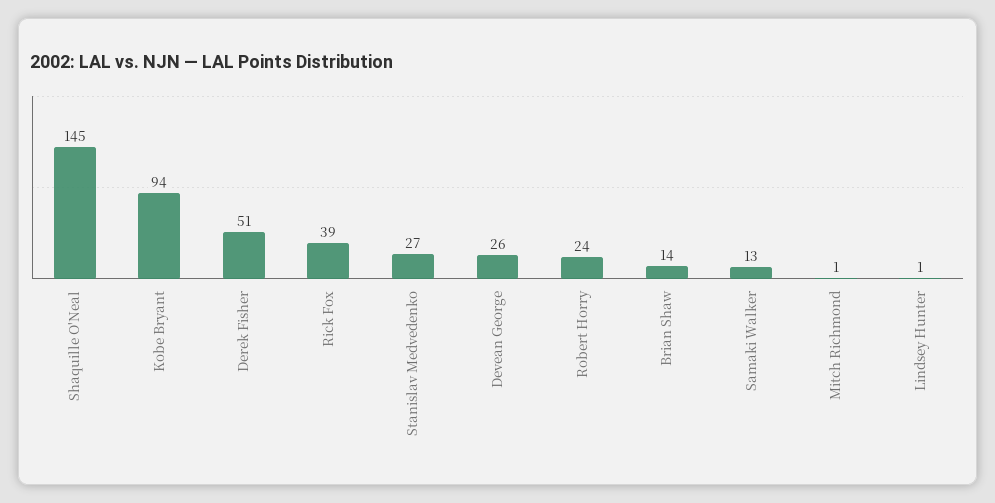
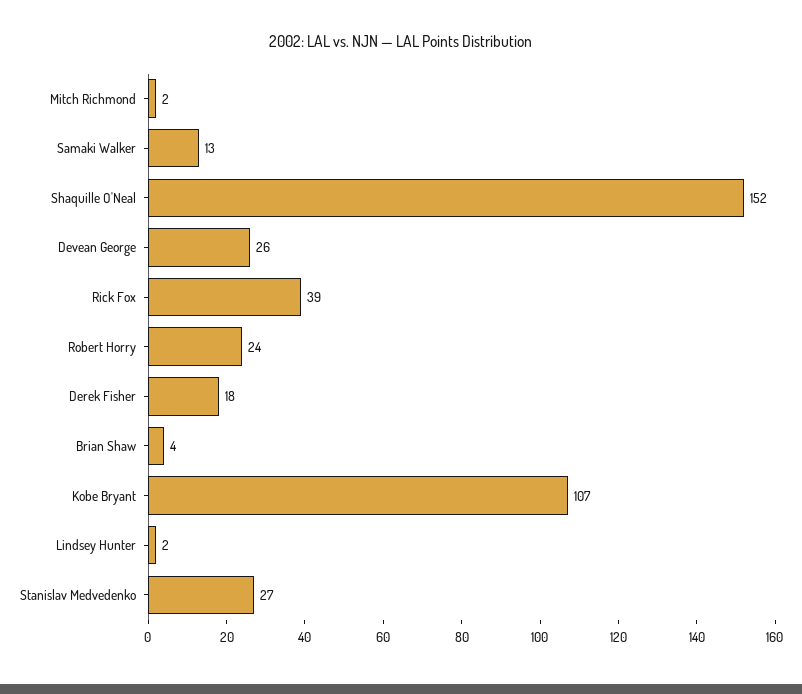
  {
-   "Shaquille O'Neal": 145,
+   "Shaquille O'Neal": 152,
-   "Kobe Bryant": 94,
+   "Kobe Bryant": 107,
-   "Derek Fisher": 51,
+   "Derek Fisher": 18,
    "Rick Fox": 39,
    "Stanislav Medvedenko": 27,
    "Devean George": 26,
    "Robert Horry": 24,
-   "Brian Shaw": 14,
+   "Brian Shaw": 4,
    "Samaki Walker": 13,
-   "Mitch Richmond": 1,
+   "Mitch Richmond": 2,
-   "Lindsey Hunter": 1
+   "Lindsey Hunter": 2
  }

